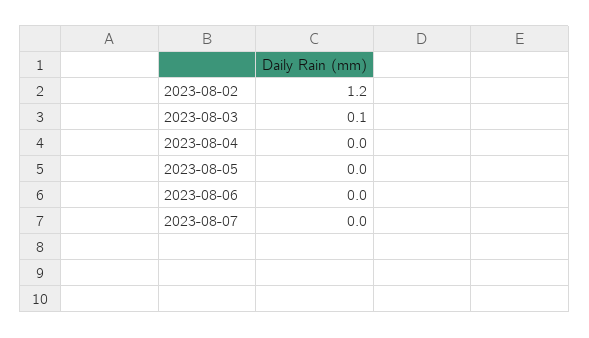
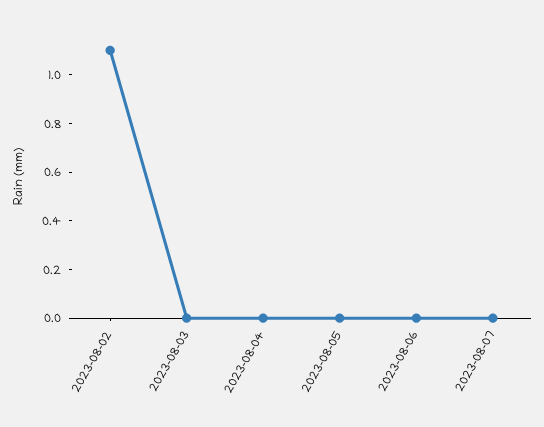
  {
-   "2023-08-02": 1.2,
+   "2023-08-02": 1.1,
-   "2023-08-03": 0.1,
+   "2023-08-03": 0,
    "2023-08-04": 0,
    "2023-08-05": 0,
    "2023-08-06": 0,
    "2023-08-07": 0
  }

